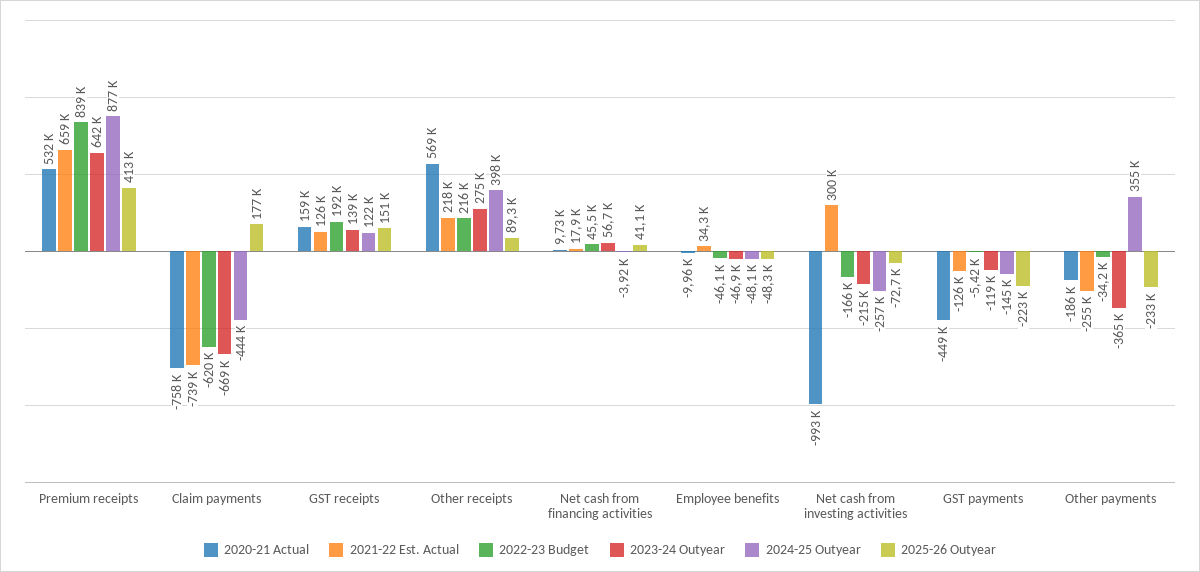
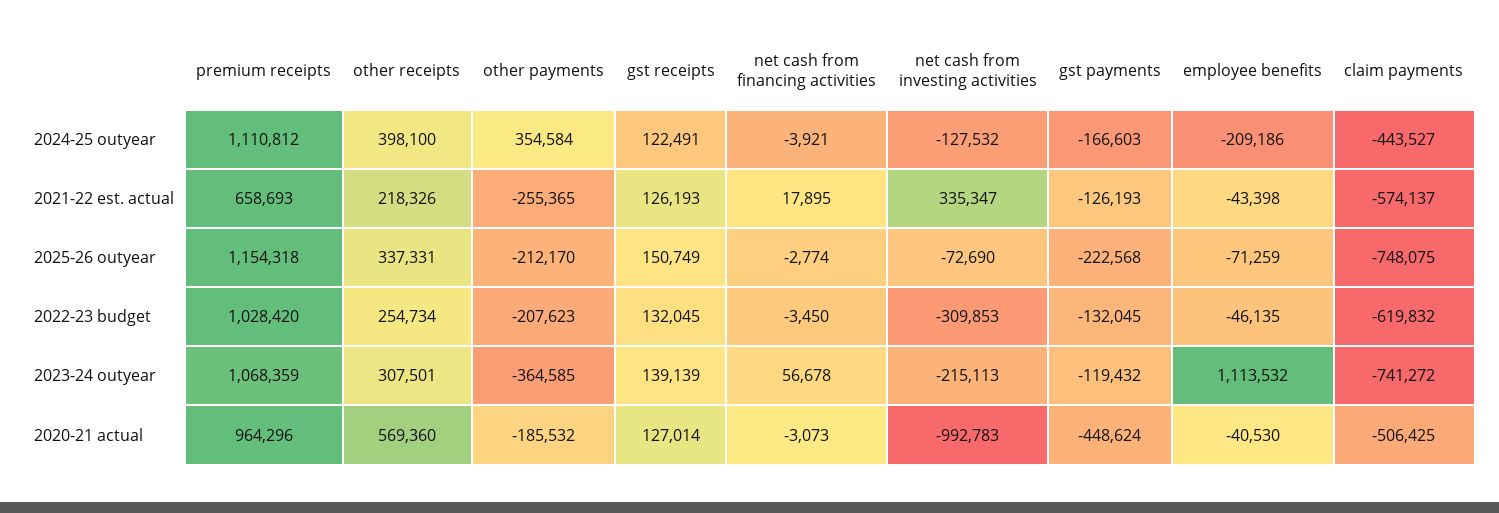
  {
    "2020-21 Actual": {
-     "Premium receipts": 532000,
+     "Premium receipts": 964296,
-     "Claim payments": -758000,
+     "Claim payments": -506425,
-     "GST receipts": 159000,
+     "GST receipts": 127014,
      "Other receipts": 569360,
-     "Net cash from financing activities": 9730,
+     "Net cash from financing activities": -3073,
-     "Employee benefits": -9960,
+     "Employee benefits": -40530,
      "Net cash from investing activities": -992783,
      "GST payments": -448624,
      "Other payments": -185532
    },
    "2021-22 Est. Actual": {
      "Premium receipts": 658693,
-     "Claim payments": -739000,
+     "Claim payments": -574137,
      "GST receipts": 126193,
      "Other receipts": 218326,
      "Net cash from financing activities": 17895,
-     "Employee benefits": 34300,
+     "Employee benefits": -43398,
-     "Net cash from investing activities": 300000,
+     "Net cash from investing activities": 335347,
      "GST payments": -126193,
      "Other payments": -255365
    },
    "2022-23 Budget": {
-     "Premium receipts": 839000,
+     "Premium receipts": 1028420,
      "Claim payments": -619832,
-     "GST receipts": 192000,
+     "GST receipts": 132045,
-     "Other receipts": 216000,
+     "Other receipts": 254734,
-     "Net cash from financing activities": 45500,
+     "Net cash from financing activities": -3450,
      "Employee benefits": -46135,
-     "Net cash from investing activities": -166000,
+     "Net cash from investing activities": -309853,
-     "GST payments": -5420,
+     "GST payments": -132045,
-     "Other payments": -34200
+     "Other payments": -207623
    },
    "2023-24 Outyear": {
-     "Premium receipts": 642000,
+     "Premium receipts": 1068359,
-     "Claim payments": -669000,
+     "Claim payments": -741272,
      "GST receipts": 139139,
-     "Other receipts": 275000,
+     "Other receipts": 307501,
      "Net cash from financing activities": 56678,
-     "Employee benefits": -46900,
+     "Employee benefits": 1113532,
      "Net cash from investing activities": -215113,
      "GST payments": -119432,
      "Other payments": -364585
    },
    "2024-25 Outyear": {
-     "Premium receipts": 877000,
+     "Premium receipts": 1110812,
      "Claim payments": -443527,
      "GST receipts": 122491,
      "Other receipts": 398100,
      "Net cash from financing activities": -3921,
-     "Employee benefits": -48100,
+     "Employee benefits": -209186,
-     "Net cash from investing activities": -257000,
+     "Net cash from investing activities": -127532,
-     "GST payments": -145000,
+     "GST payments": -166603,
      "Other payments": 354584
    },
    "2025-26 Outyear": {
-     "Premium receipts": 413000,
+     "Premium receipts": 1154318,
-     "Claim payments": 177000,
+     "Claim payments": -748075,
      "GST receipts": 150749,
-     "Other receipts": 89300,
+     "Other receipts": 337331,
-     "Net cash from financing activities": 41100,
+     "Net cash from financing activities": -2774,
-     "Employee benefits": -48300,
+     "Employee benefits": -71259,
      "Net cash from investing activities": -72690,
      "GST payments": -222568,
-     "Other payments": -233000
+     "Other payments": -212170
    }
  }

